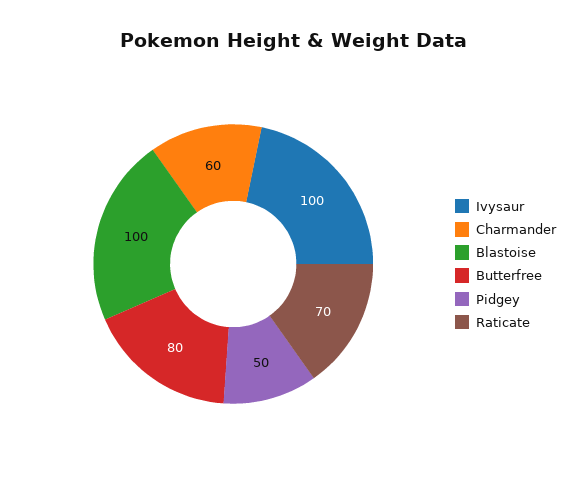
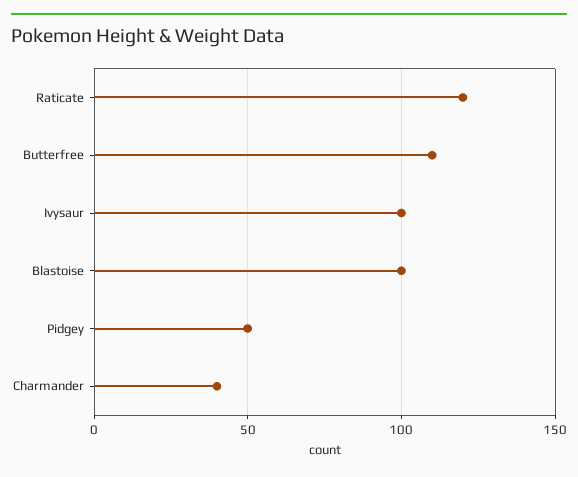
  {
    "Ivysaur": 100,
-   "Charmander": 60,
+   "Charmander": 40,
    "Blastoise": 100,
-   "Butterfree": 80,
+   "Butterfree": 110,
    "Pidgey": 50,
-   "Raticate": 70
+   "Raticate": 120
  }

